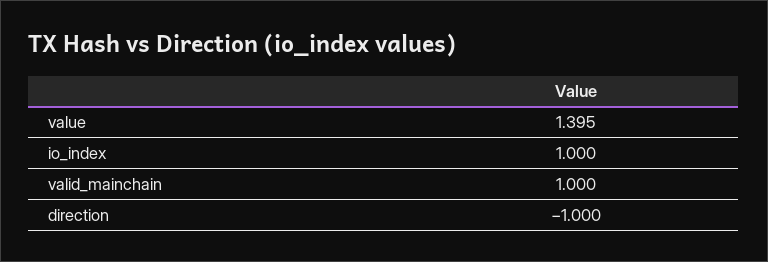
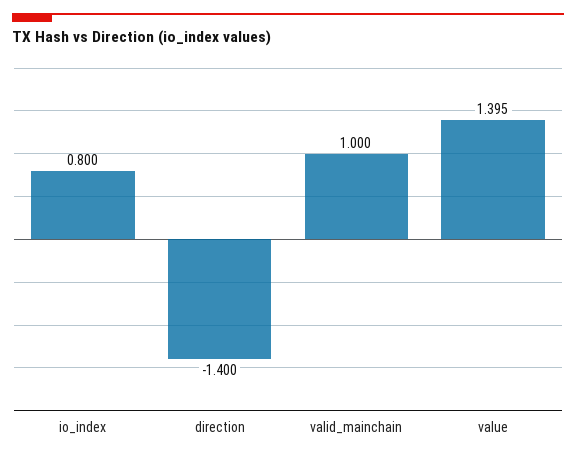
  {
    "value": 1.395,
-   "io_index": 1,
+   "io_index": 0.8,
    "valid_mainchain": 1,
-   "direction": -1
+   "direction": -1.4
  }

